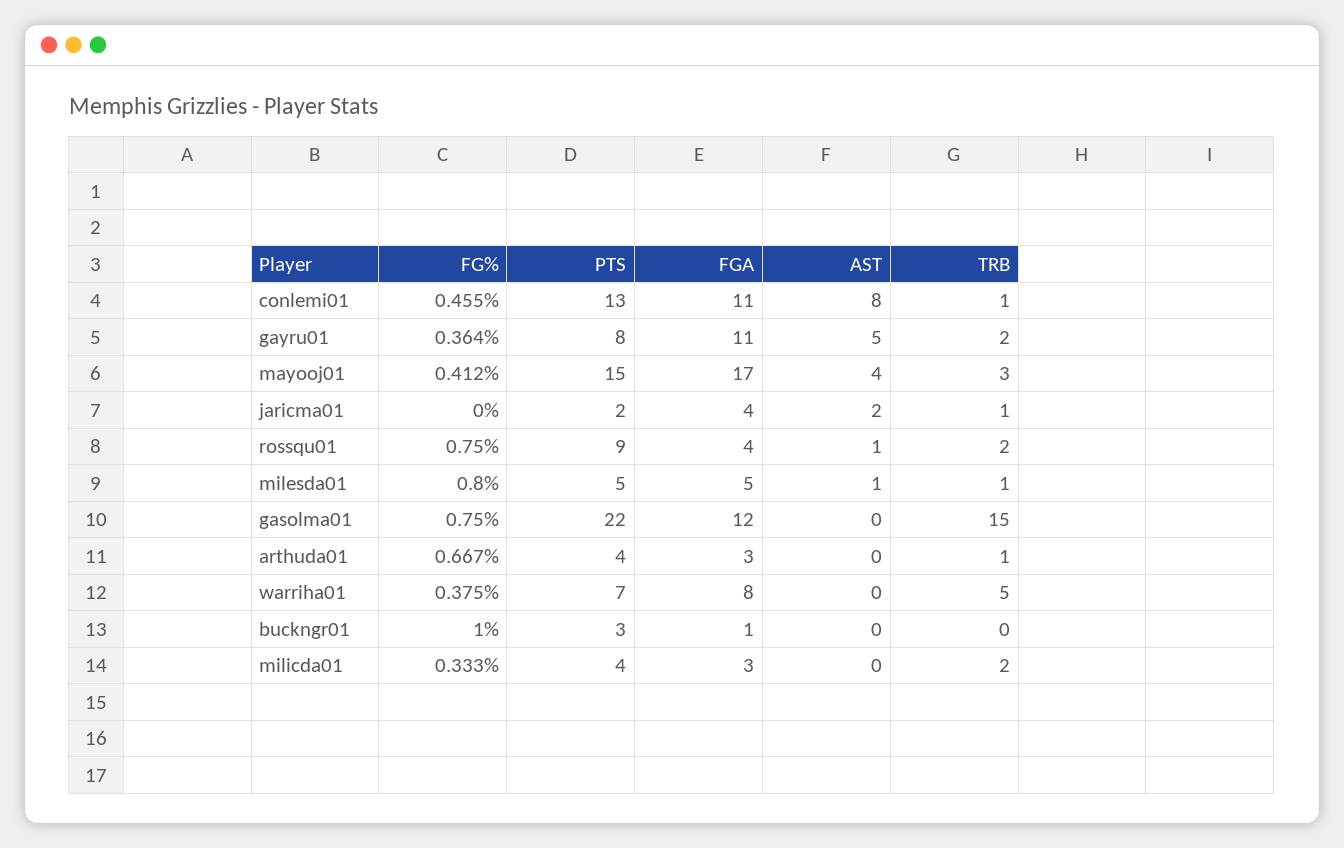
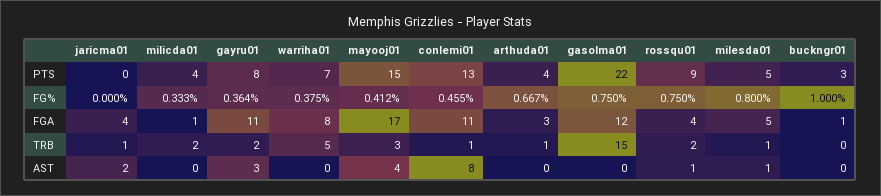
  {
    "FG%": {
      "conlemi01": 0.455,
      "gayru01": 0.364,
      "mayooj01": 0.412,
      "jaricma01": 0,
      "rossqu01": 0.75,
      "milesda01": 0.8,
      "gasolma01": 0.75,
      "arthuda01": 0.667,
      "warriha01": 0.375,
      "buckngr01": 1,
      "milicda01": 0.333
    },
    "PTS": {
      "conlemi01": 13,
      "gayru01": 8,
      "mayooj01": 15,
-     "jaricma01": 2,
+     "jaricma01": 0,
      "rossqu01": 9,
      "milesda01": 5,
      "gasolma01": 22,
      "arthuda01": 4,
      "warriha01": 7,
      "buckngr01": 3,
      "milicda01": 4
    },
    "FGA": {
      "conlemi01": 11,
      "gayru01": 11,
      "mayooj01": 17,
      "jaricma01": 4,
      "rossqu01": 4,
      "milesda01": 5,
      "gasolma01": 12,
      "arthuda01": 3,
      "warriha01": 8,
      "buckngr01": 1,
-     "milicda01": 3
+     "milicda01": 1
    },
    "AST": {
      "conlemi01": 8,
-     "gayru01": 5,
+     "gayru01": 3,
      "mayooj01": 4,
      "jaricma01": 2,
      "rossqu01": 1,
      "milesda01": 1,
      "gasolma01": 0,
      "arthuda01": 0,
      "warriha01": 0,
      "buckngr01": 0,
      "milicda01": 0
    },
    "TRB": {
      "conlemi01": 1,
      "gayru01": 2,
      "mayooj01": 3,
      "jaricma01": 1,
      "rossqu01": 2,
      "milesda01": 1,
      "gasolma01": 15,
      "arthuda01": 1,
      "warriha01": 5,
      "buckngr01": 0,
      "milicda01": 2
    }
  }

